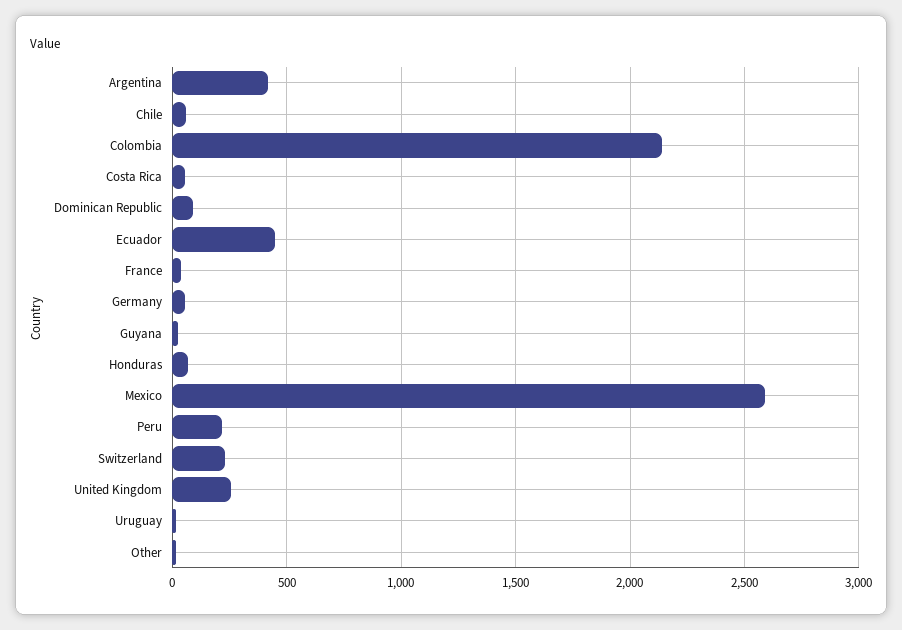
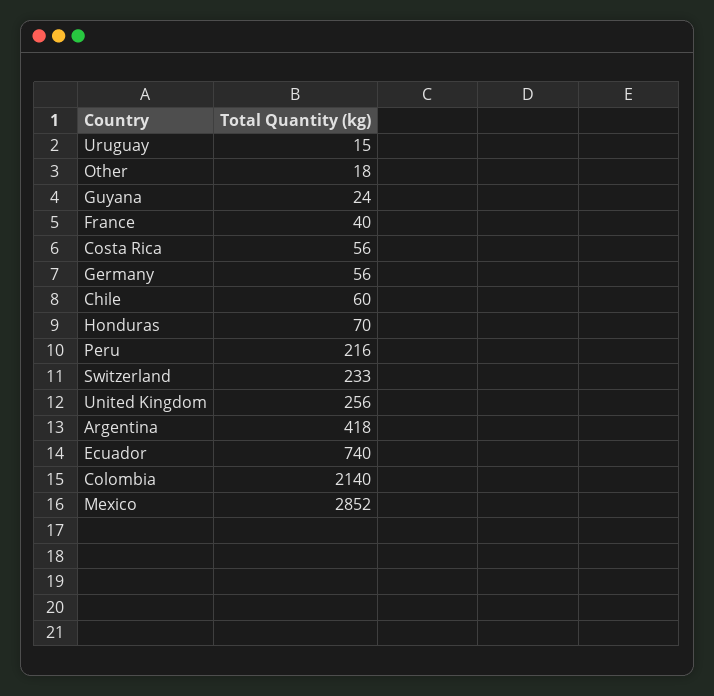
  {
    "Argentina": 418,
    "Chile": 60,
    "Colombia": 2140,
    "Costa Rica": 56,
-   "Dominican Republic": 100,
-   "Ecuador": 450,
+   "Ecuador": 740,
    "France": 40,
    "Germany": 56,
    "Guyana": 24,
    "Honduras": 70,
-   "Mexico": 2600,
+   "Mexico": 2852,
    "Peru": 216,
    "Switzerland": 233,
    "United Kingdom": 256,
    "Uruguay": 15,
    "Other": 18
  }

